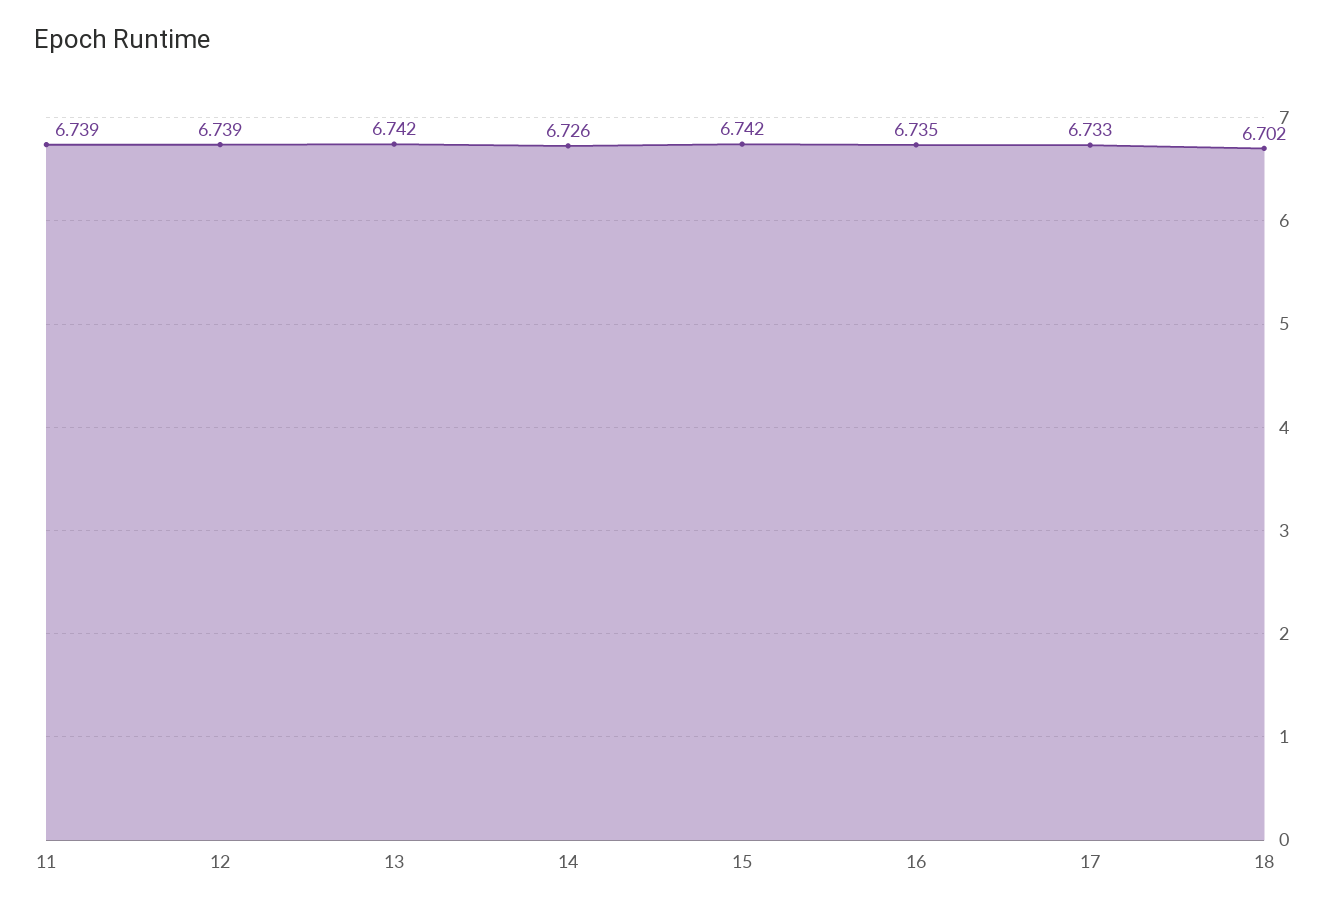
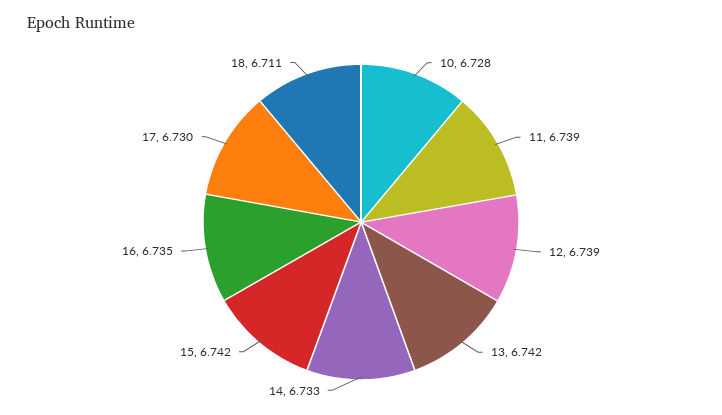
  {
    "11": 6.739,
    "12": 6.739,
    "13": 6.742,
-   "14": 6.726,
+   "14": 6.733,
    "15": 6.742,
    "16": 6.735,
-   "17": 6.733,
+   "17": 6.73,
-   "18": 6.702
+   "18": 6.711,
+   "10": 6.728
  }

